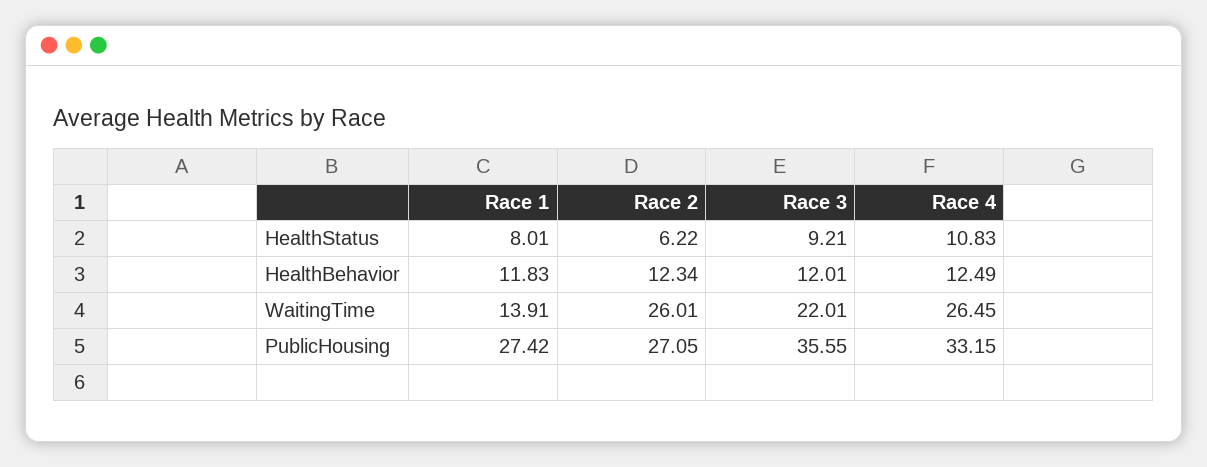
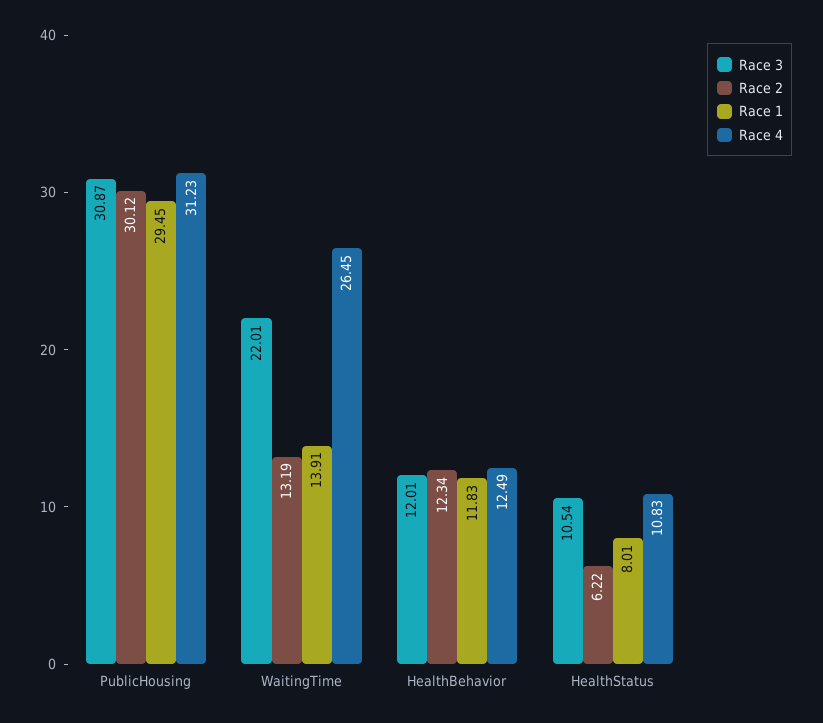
  {
    "Race 1": {
      "HealthStatus": 8.01,
      "HealthBehavior": 11.83,
      "WaitingTime": 13.91,
-     "PublicHousing": 27.42
+     "PublicHousing": 29.45
    },
    "Race 2": {
      "HealthStatus": 6.22,
      "HealthBehavior": 12.34,
-     "WaitingTime": 26.01,
+     "WaitingTime": 13.19,
-     "PublicHousing": 27.05
+     "PublicHousing": 30.12
    },
    "Race 3": {
-     "HealthStatus": 9.21,
+     "HealthStatus": 10.54,
      "HealthBehavior": 12.01,
      "WaitingTime": 22.01,
-     "PublicHousing": 35.55
+     "PublicHousing": 30.87
    },
    "Race 4": {
      "HealthStatus": 10.83,
      "HealthBehavior": 12.49,
      "WaitingTime": 26.45,
-     "PublicHousing": 33.15
+     "PublicHousing": 31.23
    }
  }

